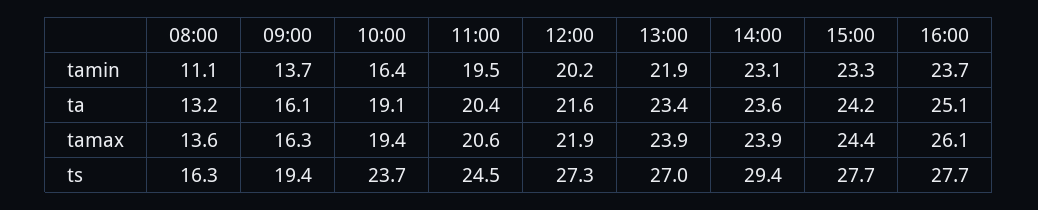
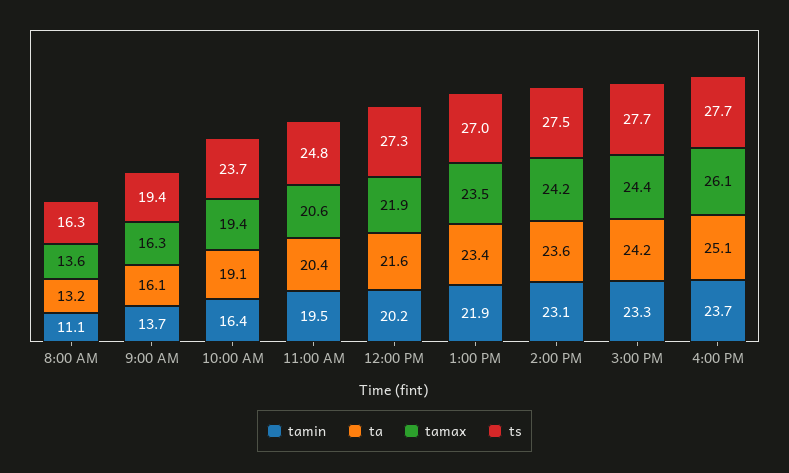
  {
    "tamin": {
      "08:00": 11.1,
      "09:00": 13.7,
      "10:00": 16.4,
      "11:00": 19.5,
      "12:00": 20.2,
      "13:00": 21.9,
      "14:00": 23.1,
      "15:00": 23.3,
      "16:00": 23.7
    },
    "ta": {
      "08:00": 13.2,
      "09:00": 16.1,
      "10:00": 19.1,
      "11:00": 20.4,
      "12:00": 21.6,
      "13:00": 23.4,
      "14:00": 23.6,
      "15:00": 24.2,
      "16:00": 25.1
    },
    "tamax": {
      "08:00": 13.6,
      "09:00": 16.3,
      "10:00": 19.4,
      "11:00": 20.6,
      "12:00": 21.9,
-     "13:00": 23.9,
+     "13:00": 23.5,
-     "14:00": 23.9,
+     "14:00": 24.2,
      "15:00": 24.4,
      "16:00": 26.1
    },
    "ts": {
      "08:00": 16.3,
      "09:00": 19.4,
      "10:00": 23.7,
-     "11:00": 24.5,
+     "11:00": 24.8,
      "12:00": 27.3,
      "13:00": 27,
-     "14:00": 29.4,
+     "14:00": 27.5,
      "15:00": 27.7,
      "16:00": 27.7
    }
  }

